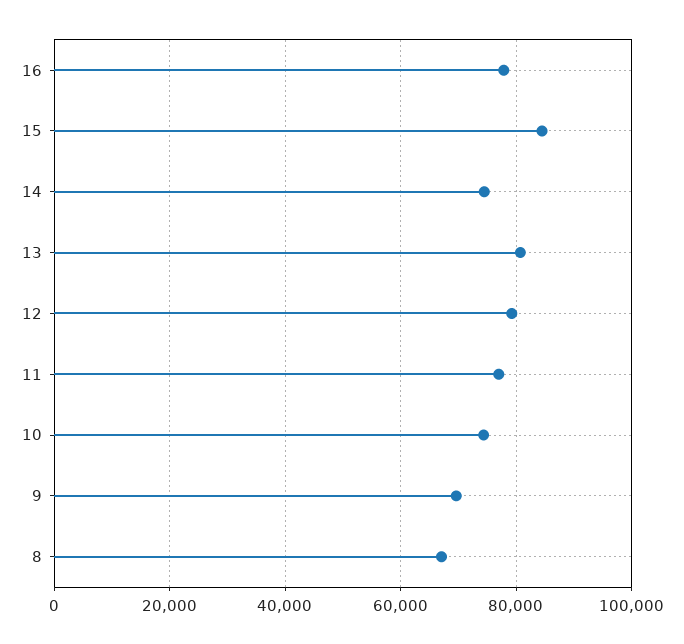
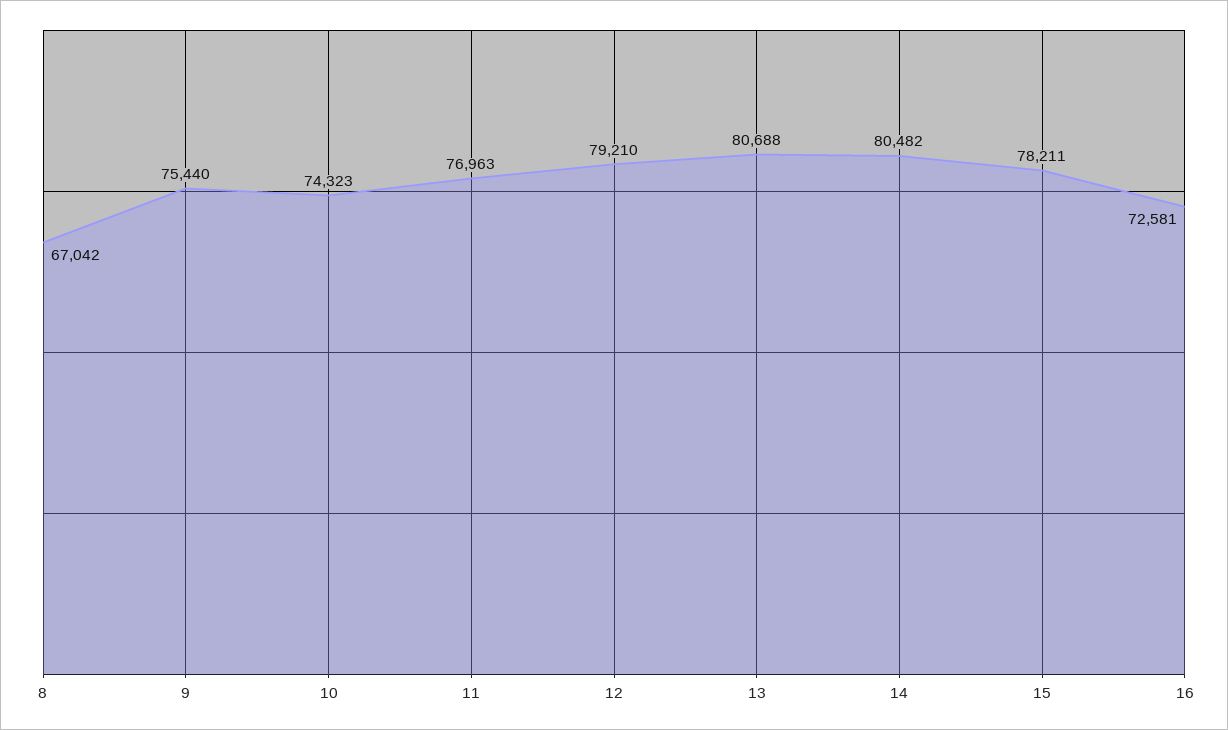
  {
-   "16": 78000,
+   "16": 72581,
-   "15": 84000,
+   "15": 78211,
-   "14": 74000,
+   "14": 80482,
    "13": 80688,
    "12": 79210,
    "11": 76963,
    "10": 74323,
-   "9": 70000,
+   "9": 75440,
    "8": 67042
  }

